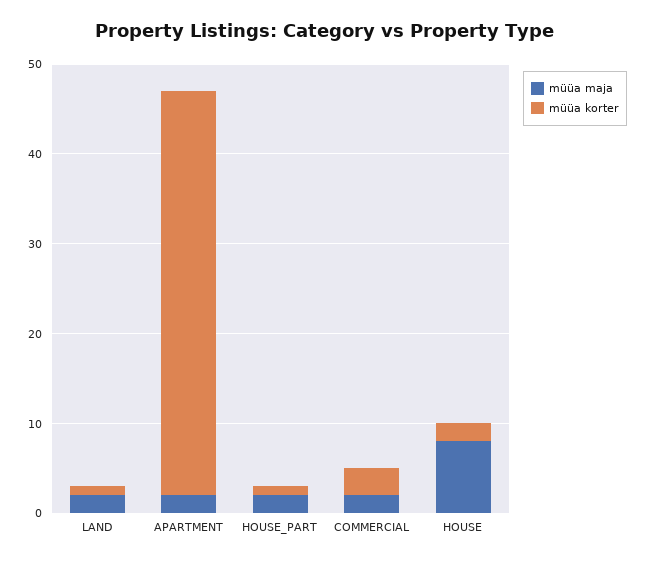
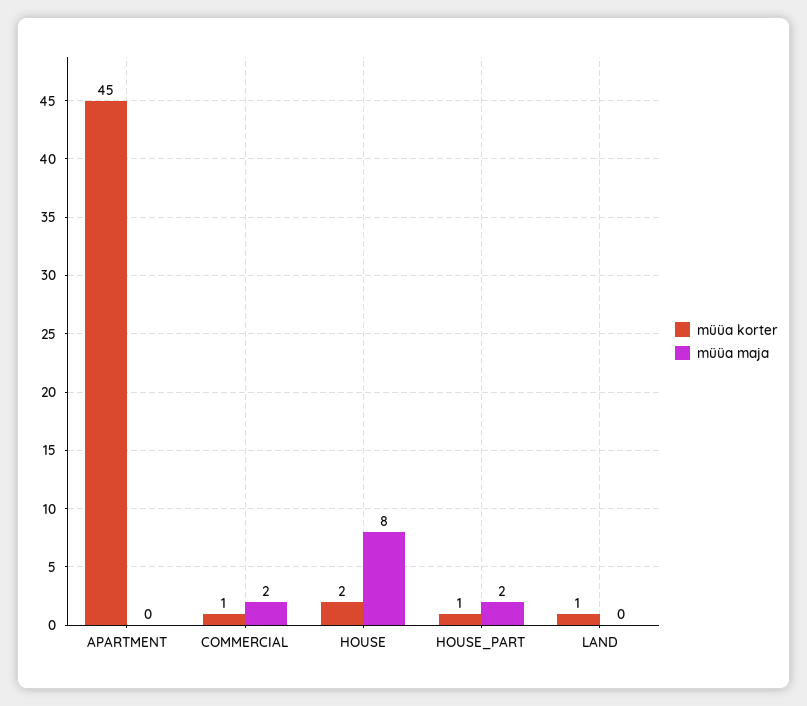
  {
    "müüa maja": {
-     "LAND": 2,
+     "LAND": 0,
-     "APARTMENT": 2,
+     "APARTMENT": 0,
      "HOUSE_PART": 2,
      "COMMERCIAL": 2,
      "HOUSE": 8
    },
    "müüa korter": {
      "LAND": 1,
      "APARTMENT": 45,
      "HOUSE_PART": 1,
-     "COMMERCIAL": 3,
+     "COMMERCIAL": 1,
      "HOUSE": 2
    }
  }

